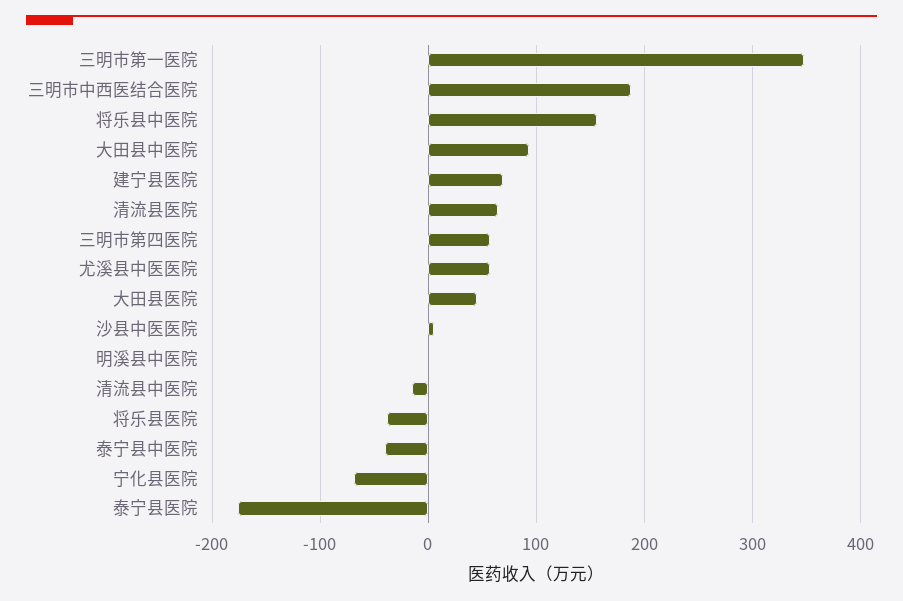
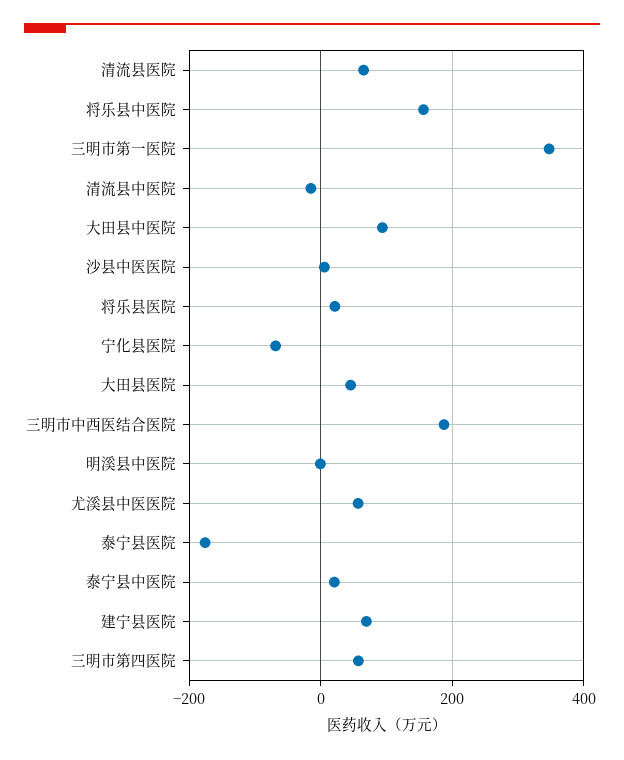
  {
    "三明市第一医院": 350,
    "三明市中西医结合医院": 190,
    "将乐县中医院": 160,
    "大田县中医院": 90,
    "建宁县医院": 70,
    "清流县医院": 60,
    "三明市第四医院": 60,
    "尤溪县中医医院": 60,
    "大田县医院": 50,
    "沙县中医医院": 10,
    "明溪县中医院": 0,
    "清流县中医院": -20,
-   "将乐县医院": -40,
+   "将乐县医院": 20,
-   "泰宁县中医院": -40,
+   "泰宁县中医院": 20,
    "宁化县医院": -70,
    "泰宁县医院": -180
  }

